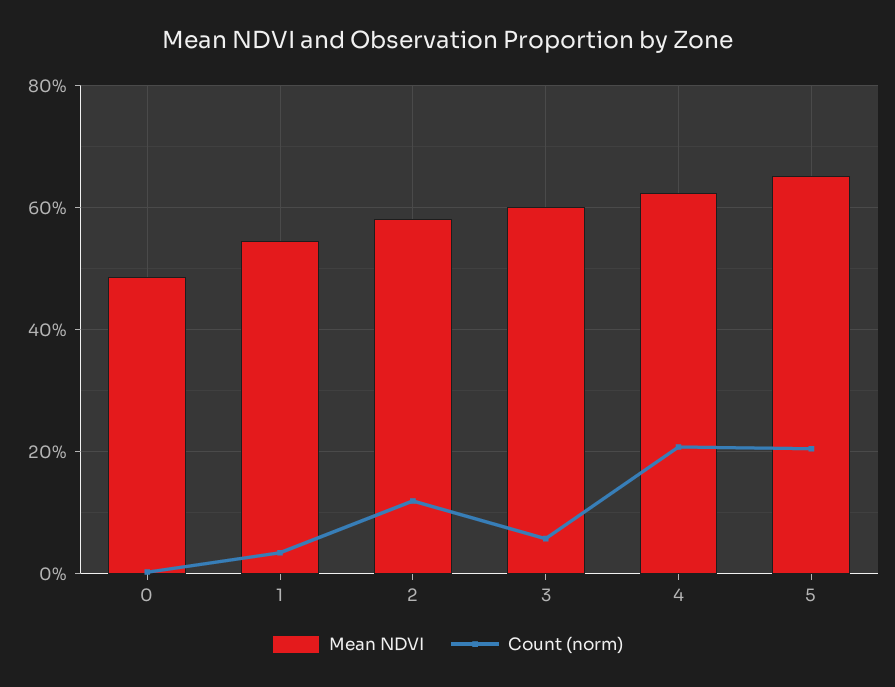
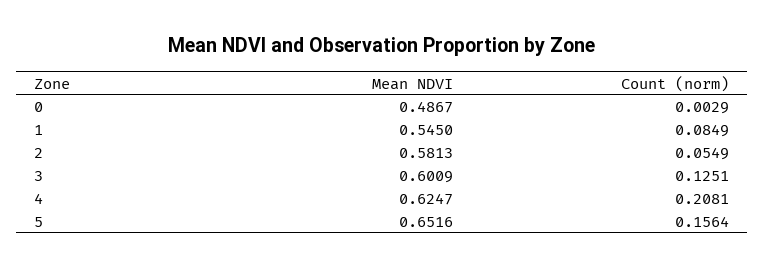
  {
    "Mean NDVI": {
      "0": 0.4867,
      "1": 0.545,
      "2": 0.5813,
      "3": 0.6009,
      "4": 0.6247,
      "5": 0.6516
    },
    "Count (norm)": {
      "0": 0.0029,
-     "1": 0.04,
+     "1": 0.0849,
-     "2": 0.12,
+     "2": 0.0549,
-     "3": 0.06,
+     "3": 0.1251,
      "4": 0.2081,
-     "5": 0.2
+     "5": 0.1564
    }
  }

